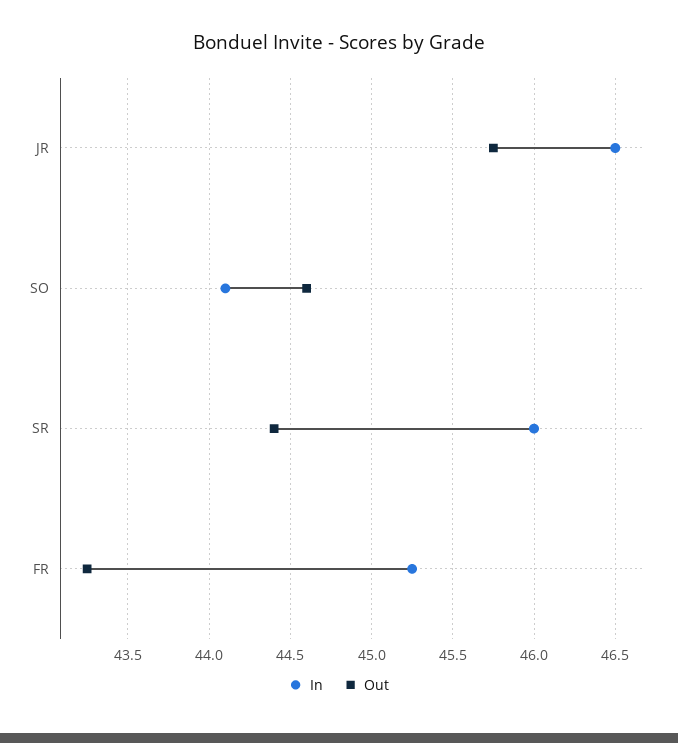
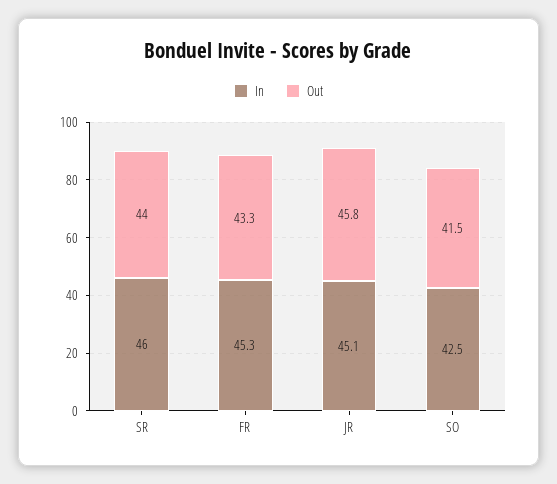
  {
    "In": {
-     "JR": 46.5,
+     "JR": 45.1,
-     "SO": 44.1,
+     "SO": 42.5,
      "SR": 46,
      "FR": 45.3
    },
    "Out": {
      "JR": 45.8,
-     "SO": 44.6,
+     "SO": 41.5,
-     "SR": 44.4,
+     "SR": 44,
      "FR": 43.3
    }
  }

